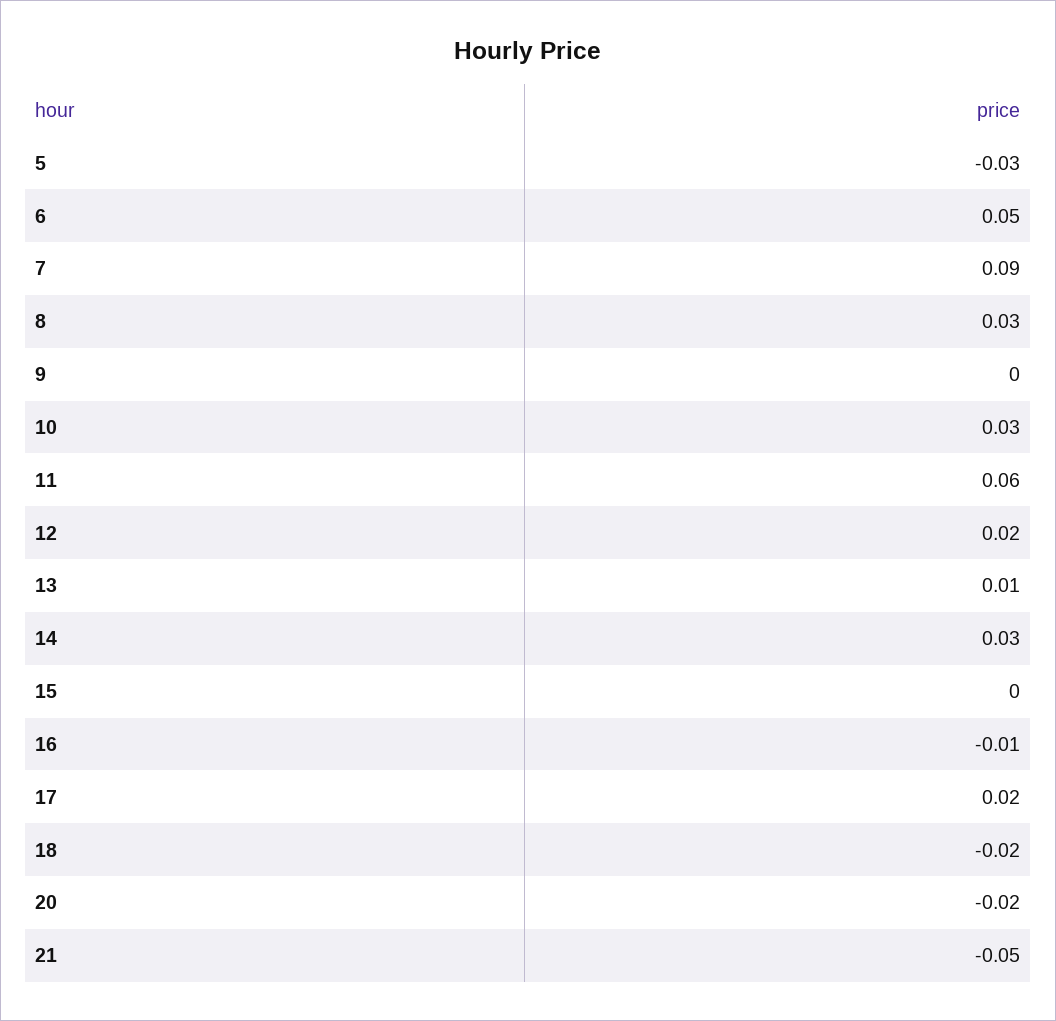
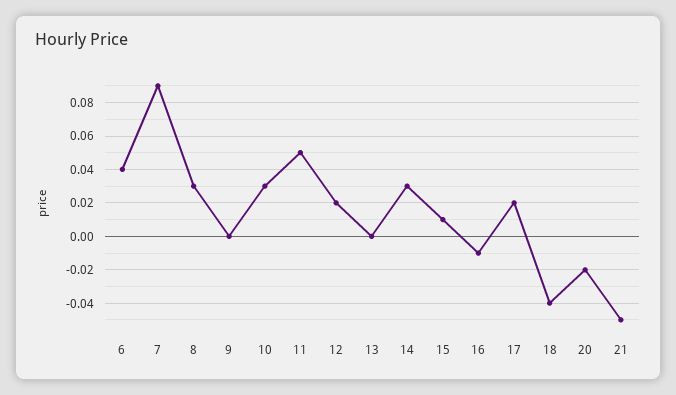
  {
-   "5": -0.03,
-   "6": 0.05,
+   "6": 0.04,
    "7": 0.09,
    "8": 0.03,
    "9": 0,
    "10": 0.03,
-   "11": 0.06,
+   "11": 0.05,
    "12": 0.02,
-   "13": 0.01,
+   "13": 0,
    "14": 0.03,
-   "15": 0,
+   "15": 0.01,
    "16": -0.01,
    "17": 0.02,
-   "18": -0.02,
+   "18": -0.04,
    "20": -0.02,
    "21": -0.05
  }

